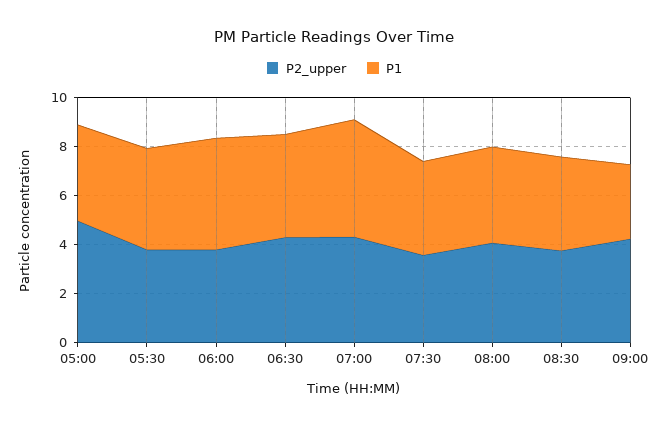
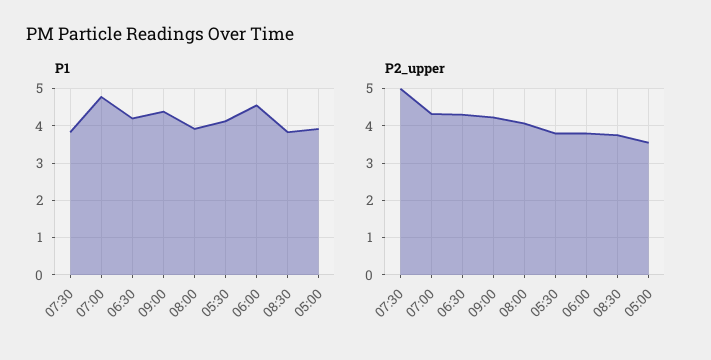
  {
    "P2_upper": {
-     "05:00": 5,
+     "05:00": 3.6,
      "05:30": 3.8,
      "06:00": 3.8,
      "06:30": 4.4,
      "07:00": 4.4,
-     "07:30": 3.5,
+     "07:30": 5,
      "08:00": 4,
      "08:30": 3.8,
      "09:00": 4.2
    },
    "P1": {
      "05:00": 4,
      "05:30": 4.2,
      "06:00": 4.6,
      "06:30": 4.2,
      "07:00": 4.8,
      "07:30": 3.8,
      "08:00": 4,
      "08:30": 3.8,
-     "09:00": 3
+     "09:00": 4.4
    }
  }

